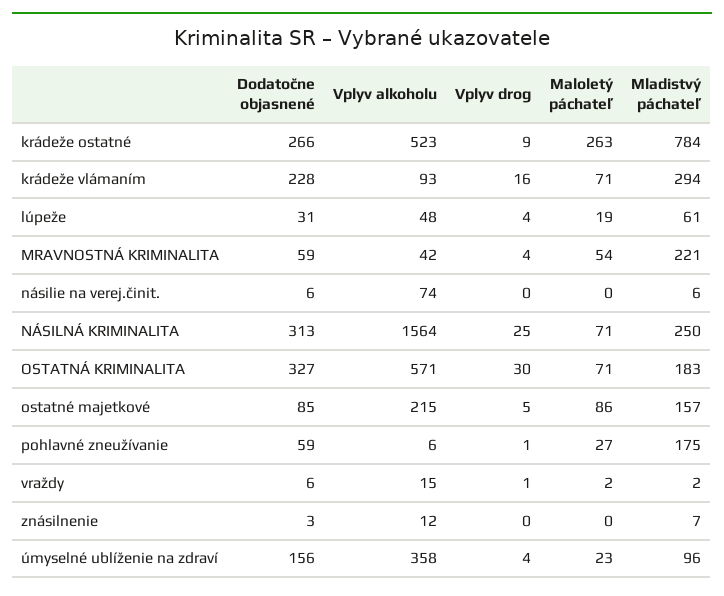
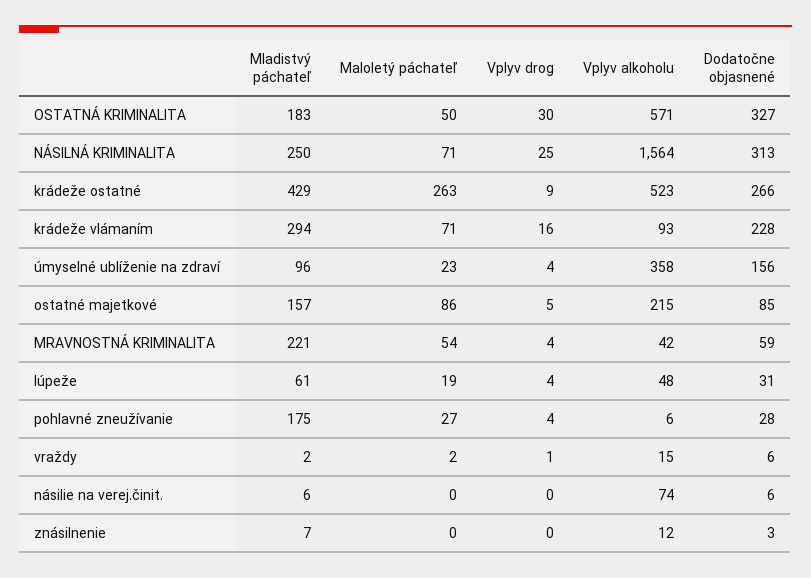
  {
    "Dodatočne objasnené": {
      "krádeže ostatné": 266,
      "krádeže vlámaním": 228,
      "lúpeže": 31,
      "MRAVNOSTNÁ KRIMINALITA": 59,
      "násilie na verej.činit.": 6,
      "NÁSILNÁ KRIMINALITA": 313,
      "OSTATNÁ KRIMINALITA": 327,
      "ostatné majetkové": 85,
-     "pohlavné zneužívanie": 59,
+     "pohlavné zneužívanie": 28,
      "vraždy": 6,
      "znásilnenie": 3,
      "úmyselné ublíženie na zdraví": 156
    },
    "Vplyv alkoholu": {
      "krádeže ostatné": 523,
      "krádeže vlámaním": 93,
      "lúpeže": 48,
      "MRAVNOSTNÁ KRIMINALITA": 42,
      "násilie na verej.činit.": 74,
      "NÁSILNÁ KRIMINALITA": 1564,
      "OSTATNÁ KRIMINALITA": 571,
      "ostatné majetkové": 215,
      "pohlavné zneužívanie": 6,
      "vraždy": 15,
      "znásilnenie": 12,
      "úmyselné ublíženie na zdraví": 358
    },
    "Vplyv drog": {
      "krádeže ostatné": 9,
      "krádeže vlámaním": 16,
      "lúpeže": 4,
      "MRAVNOSTNÁ KRIMINALITA": 4,
      "násilie na verej.činit.": 0,
      "NÁSILNÁ KRIMINALITA": 25,
      "OSTATNÁ KRIMINALITA": 30,
      "ostatné majetkové": 5,
-     "pohlavné zneužívanie": 1,
+     "pohlavné zneužívanie": 4,
      "vraždy": 1,
      "znásilnenie": 0,
      "úmyselné ublíženie na zdraví": 4
    },
    "Maloletý páchateľ": {
      "krádeže ostatné": 263,
      "krádeže vlámaním": 71,
      "lúpeže": 19,
      "MRAVNOSTNÁ KRIMINALITA": 54,
      "násilie na verej.činit.": 0,
      "NÁSILNÁ KRIMINALITA": 71,
-     "OSTATNÁ KRIMINALITA": 71,
+     "OSTATNÁ KRIMINALITA": 50,
      "ostatné majetkové": 86,
      "pohlavné zneužívanie": 27,
      "vraždy": 2,
      "znásilnenie": 0,
      "úmyselné ublíženie na zdraví": 23
    },
    "Mladistvý páchateľ": {
-     "krádeže ostatné": 784,
+     "krádeže ostatné": 429,
      "krádeže vlámaním": 294,
      "lúpeže": 61,
      "MRAVNOSTNÁ KRIMINALITA": 221,
      "násilie na verej.činit.": 6,
      "NÁSILNÁ KRIMINALITA": 250,
      "OSTATNÁ KRIMINALITA": 183,
      "ostatné majetkové": 157,
      "pohlavné zneužívanie": 175,
      "vraždy": 2,
      "znásilnenie": 7,
      "úmyselné ublíženie na zdraví": 96
    }
  }

